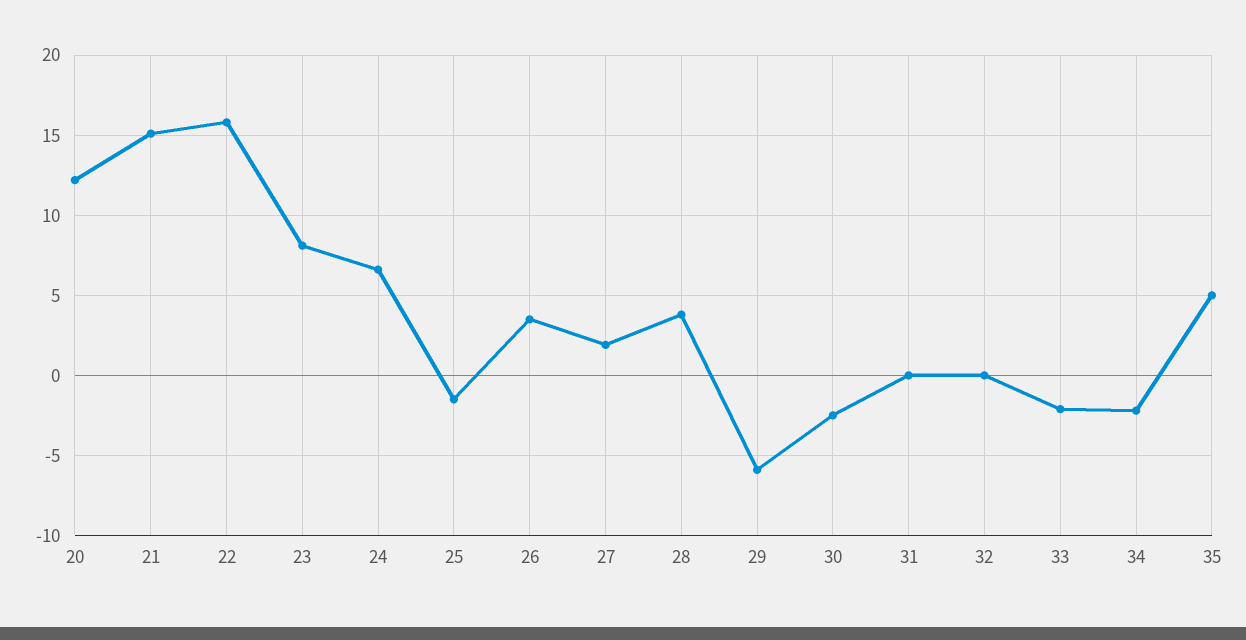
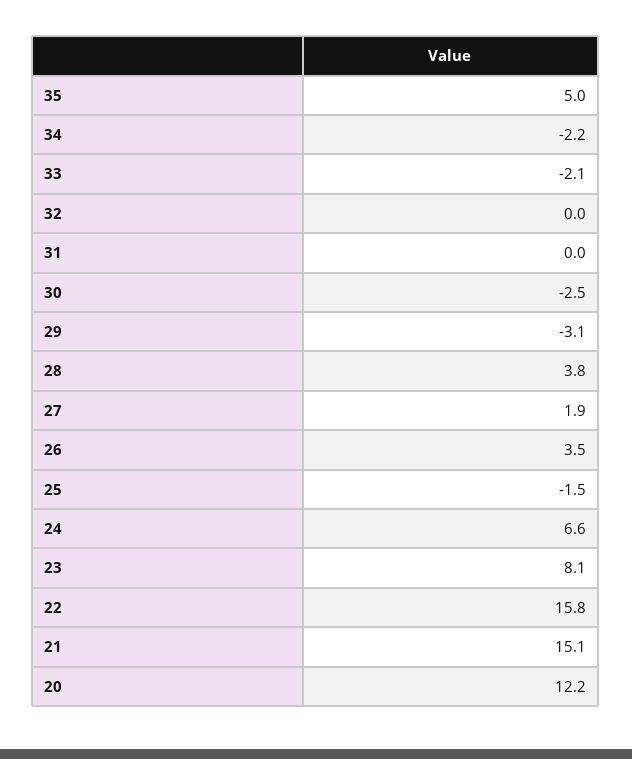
  {
    "20": 12.2,
    "21": 15.1,
    "22": 15.8,
    "23": 8.1,
    "24": 6.6,
    "25": -1.5,
    "26": 3.5,
    "27": 1.9,
    "28": 3.8,
-   "29": -6,
+   "29": -3.1,
    "30": -2.5,
    "31": 0,
    "32": 0,
    "33": -2.1,
    "34": -2.2,
    "35": 5
  }

